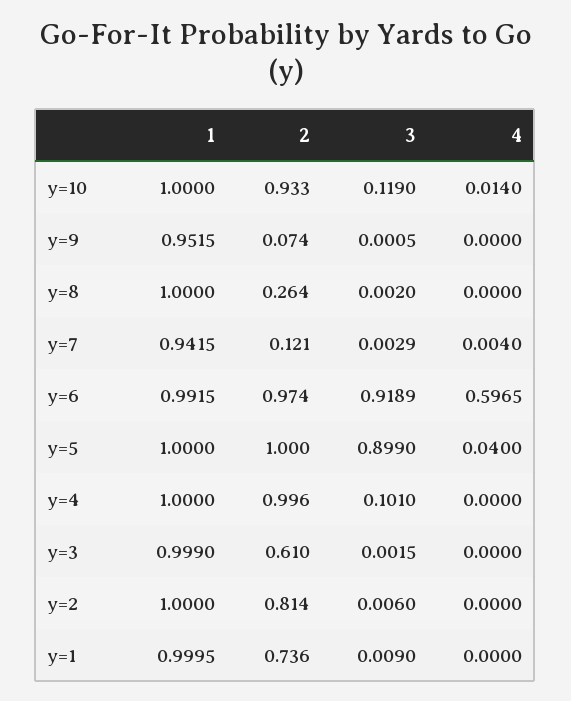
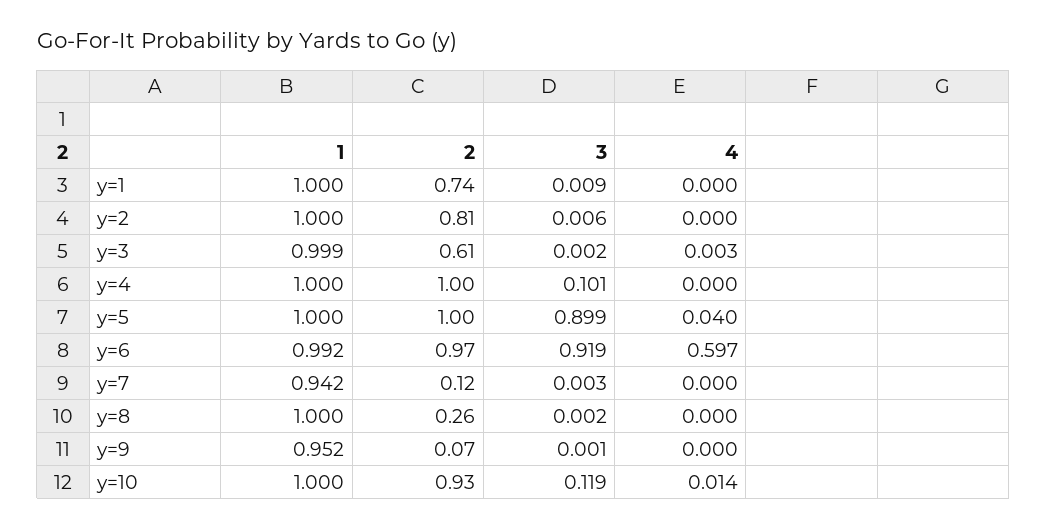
  {
    "1": {
      "y=10": 1,
      "y=9": 0.9515,
      "y=8": 1,
      "y=7": 0.9415,
      "y=6": 0.9915,
      "y=5": 1,
      "y=4": 1,
      "y=3": 0.999,
      "y=2": 1,
      "y=1": 0.9995
    },
    "2": {
      "y=10": 0.933,
      "y=9": 0.074,
      "y=8": 0.264,
      "y=7": 0.121,
      "y=6": 0.974,
      "y=5": 1,
      "y=4": 0.996,
      "y=3": 0.61,
      "y=2": 0.814,
      "y=1": 0.736
    },
    "3": {
      "y=10": 0.119,
      "y=9": 0.0005,
      "y=8": 0.002,
      "y=7": 0.0029,
      "y=6": 0.9189,
      "y=5": 0.899,
      "y=4": 0.101,
      "y=3": 0.0015,
      "y=2": 0.006,
      "y=1": 0.009
    },
    "4": {
      "y=10": 0.014,
      "y=9": 0,
      "y=8": 0,
-     "y=7": 0.004,
+     "y=7": 0,
      "y=6": 0.5965,
      "y=5": 0.04,
      "y=4": 0,
-     "y=3": 0,
+     "y=3": 0.003,
      "y=2": 0,
      "y=1": 0
    }
  }

